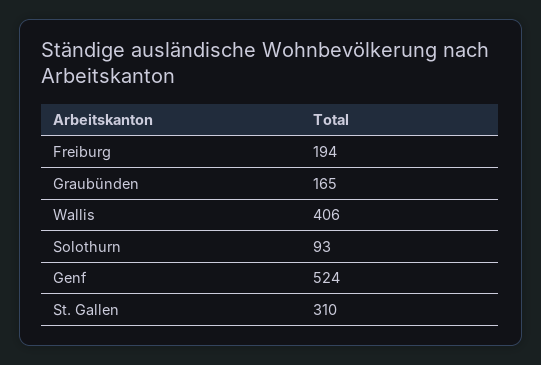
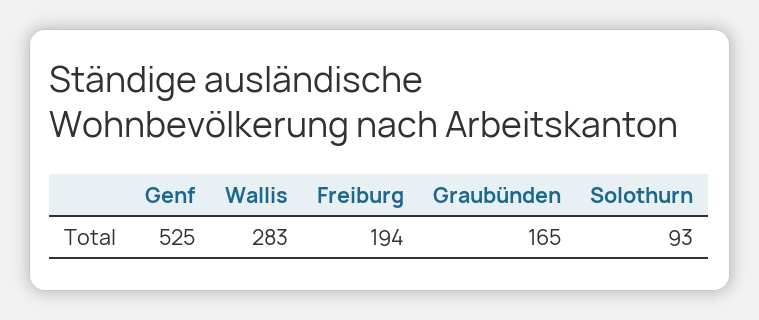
  {
    "Freiburg": 194,
    "Graubünden": 165,
-   "Wallis": 406,
+   "Wallis": 283,
    "Solothurn": 93,
-   "Genf": 524,
+   "Genf": 525
-   "St. Gallen": 310
  }

